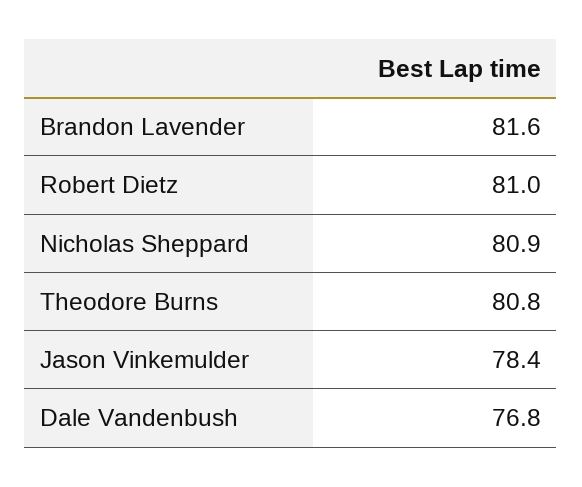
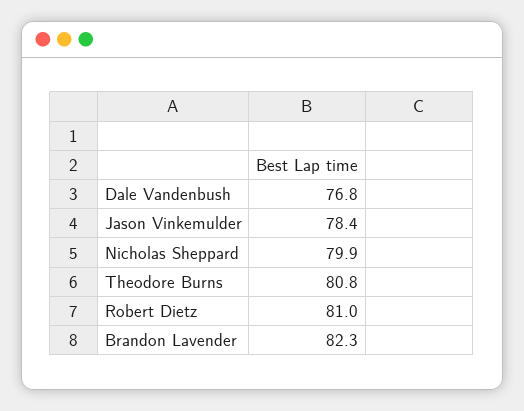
  {
-   "Brandon Lavender": 81.6,
+   "Brandon Lavender": 82.3,
    "Robert Dietz": 81,
-   "Nicholas Sheppard": 80.9,
+   "Nicholas Sheppard": 79.9,
    "Theodore Burns": 80.8,
    "Jason Vinkemulder": 78.4,
    "Dale Vandenbush": 76.8
  }

